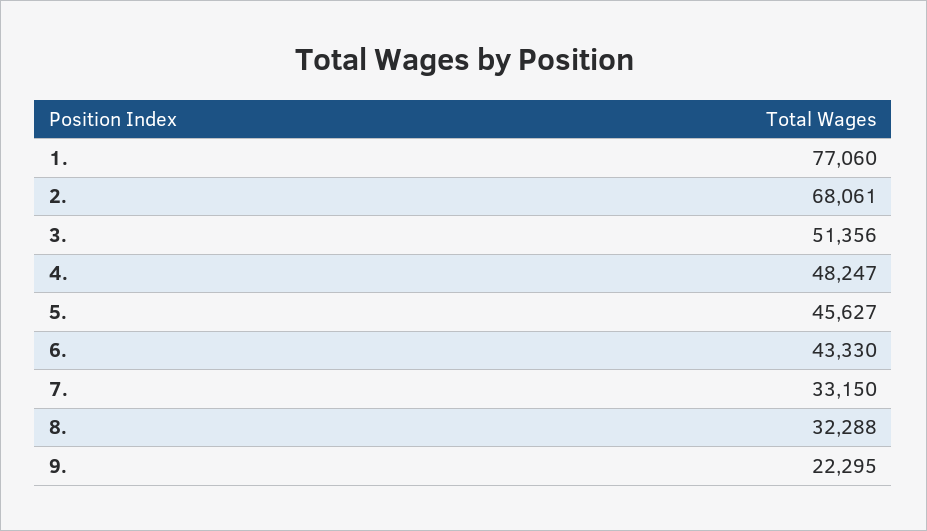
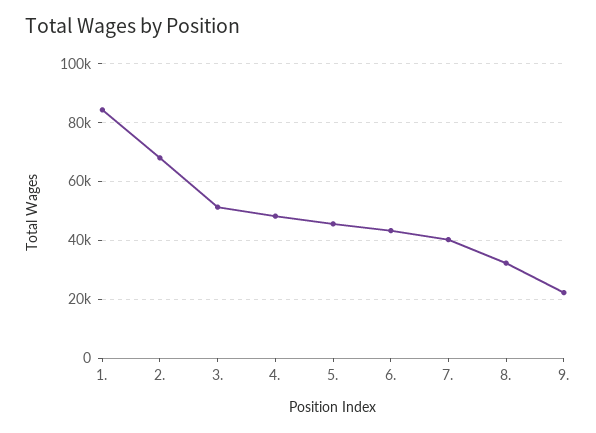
  {
-   "1.": 77060,
+   "1.": 85000,
    "2.": 68061,
    "3.": 51356,
    "4.": 48247,
    "5.": 45627,
    "6.": 43330,
-   "7.": 33150,
+   "7.": 40000,
    "8.": 32288,
    "9.": 22295
  }

